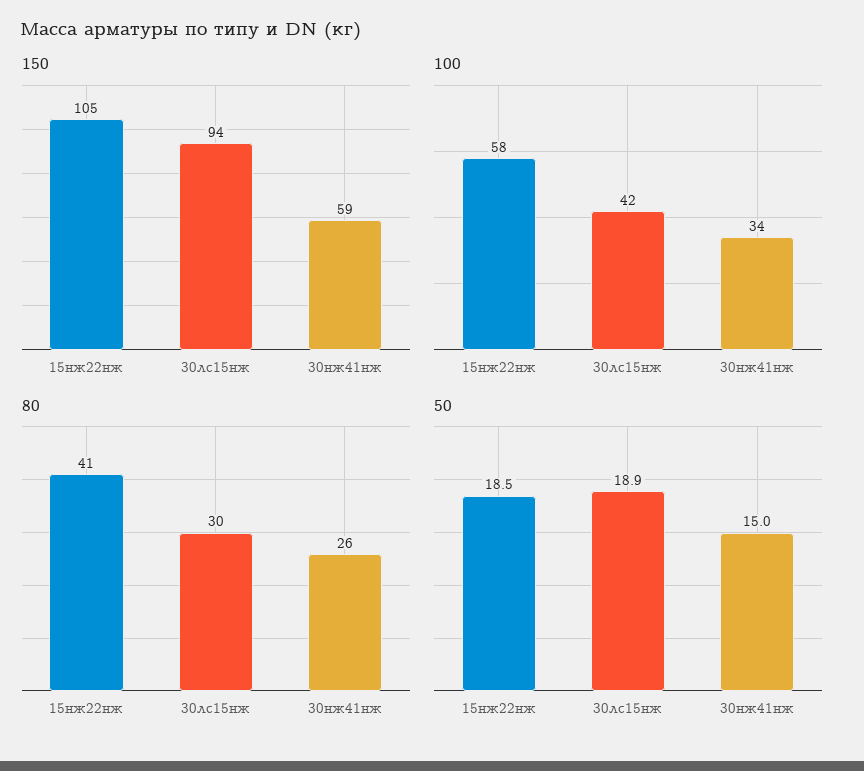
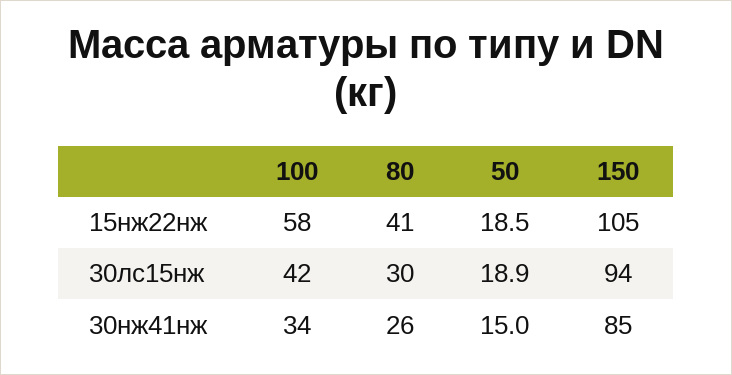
  {
    "150": {
      "15нж22нж": 105,
      "30лс15нж": 94,
-     "30нж41нж": 59
+     "30нж41нж": 85
    },
    "100": {
      "15нж22нж": 58,
      "30лс15нж": 42,
      "30нж41нж": 34
    },
    "80": {
      "15нж22нж": 41,
      "30лс15нж": 30,
      "30нж41нж": 26
    },
    "50": {
      "15нж22нж": 18.5,
      "30лс15нж": 18.9,
      "30нж41нж": 15
    }
  }

